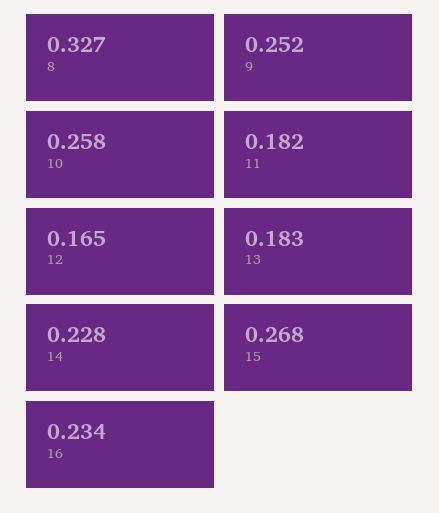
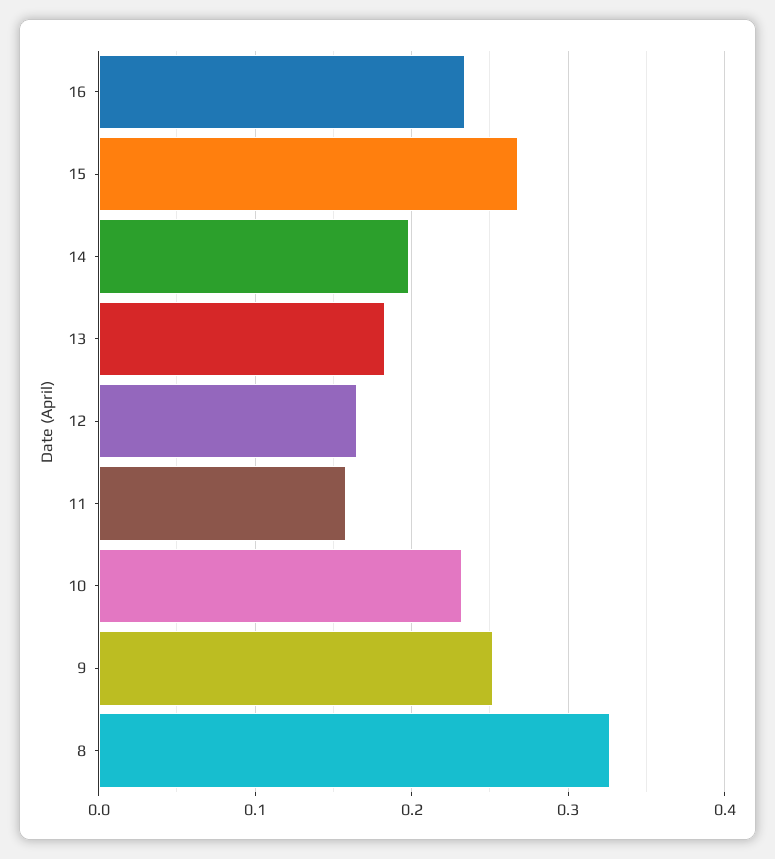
  {
    "8": 0.327,
    "9": 0.252,
-   "10": 0.258,
+   "10": 0.23,
-   "11": 0.182,
+   "11": 0.16,
    "12": 0.165,
    "13": 0.183,
-   "14": 0.228,
+   "14": 0.2,
    "15": 0.268,
    "16": 0.234
  }

